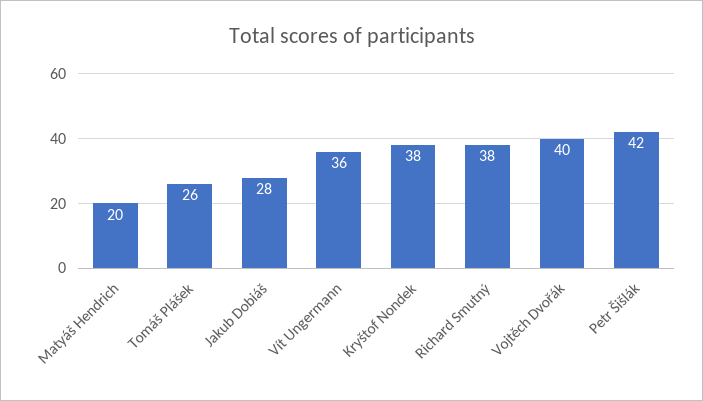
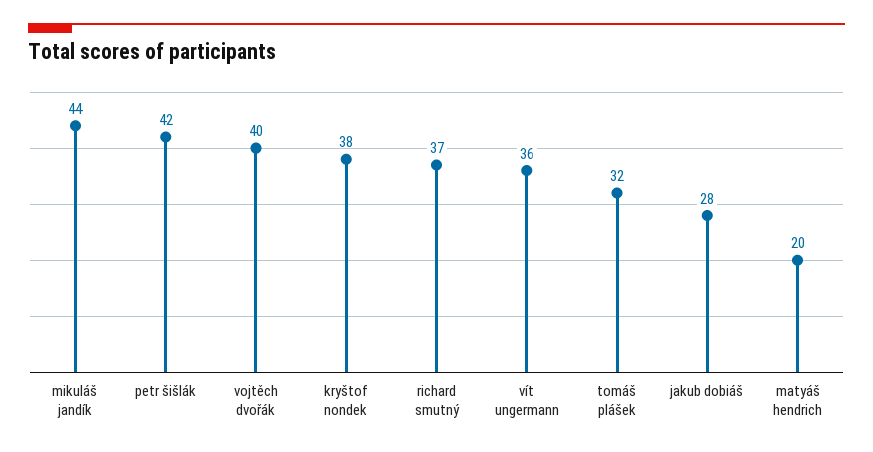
  {
    "Matyáš Hendrich": 20,
-   "Tomáš Plášek": 26,
+   "Tomáš Plášek": 32,
    "Jakub Dobiáš": 28,
    "Vít Ungermann": 36,
    "Kryštof Nondek": 38,
-   "Richard Smutný": 38,
+   "Richard Smutný": 37,
    "Vojtěch Dvořák": 40,
-   "Petr Šišlák": 42
+   "Petr Šišlák": 42,
+   "mikuláš jandík": 44
  }

